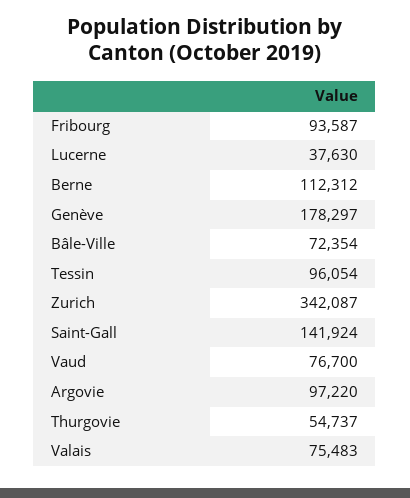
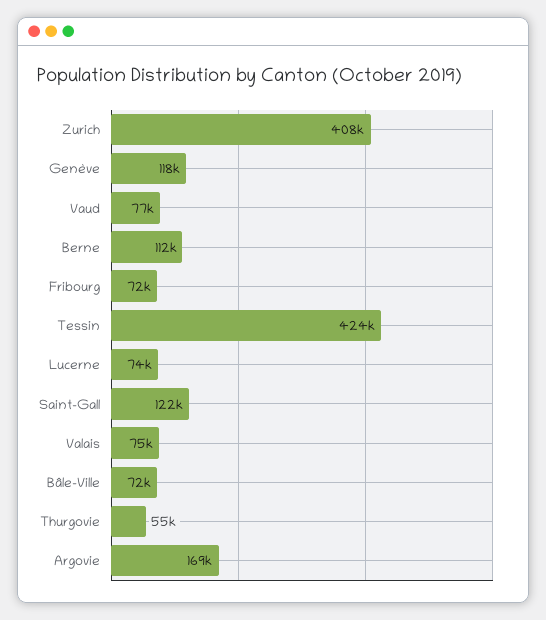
  {
-   "Fribourg": 93587,
+   "Fribourg": 72000,
-   "Lucerne": 37630,
+   "Lucerne": 74000,
    "Berne": 112312,
-   "Genève": 178297,
+   "Genève": 118000,
    "Bâle-Ville": 72354,
-   "Tessin": 96054,
+   "Tessin": 424000,
-   "Zurich": 342087,
+   "Zurich": 408000,
-   "Saint-Gall": 141924,
+   "Saint-Gall": 122000,
    "Vaud": 76700,
-   "Argovie": 97220,
+   "Argovie": 169000,
    "Thurgovie": 54737,
    "Valais": 75483
  }

